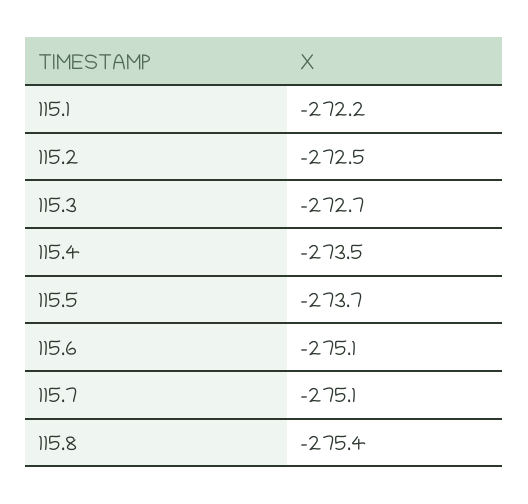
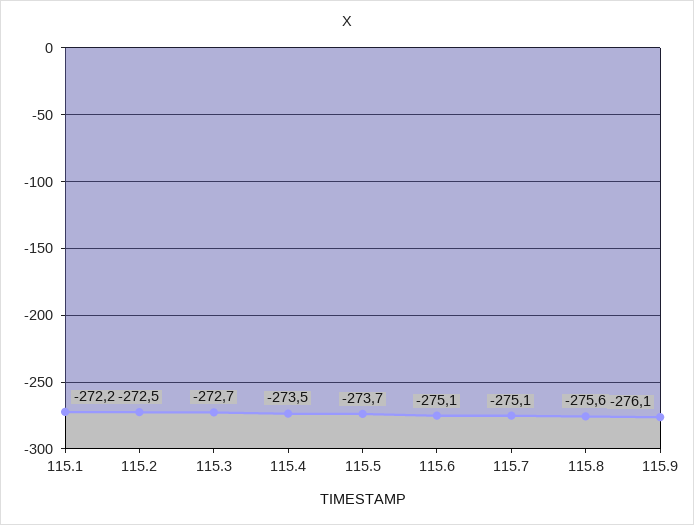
  {
    "115.1": -272.2,
    "115.2": -272.5,
    "115.3": -272.7,
    "115.4": -273.5,
    "115.5": -273.7,
    "115.6": -275.1,
    "115.7": -275.1,
-   "115.8": -275.4
+   "115.8": -275.6,
+   "115.9": -276.1
  }

